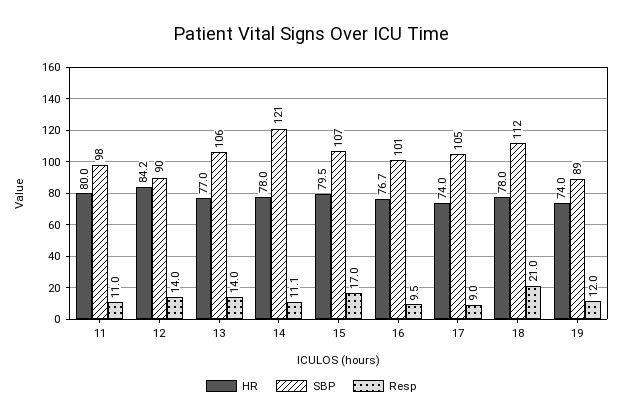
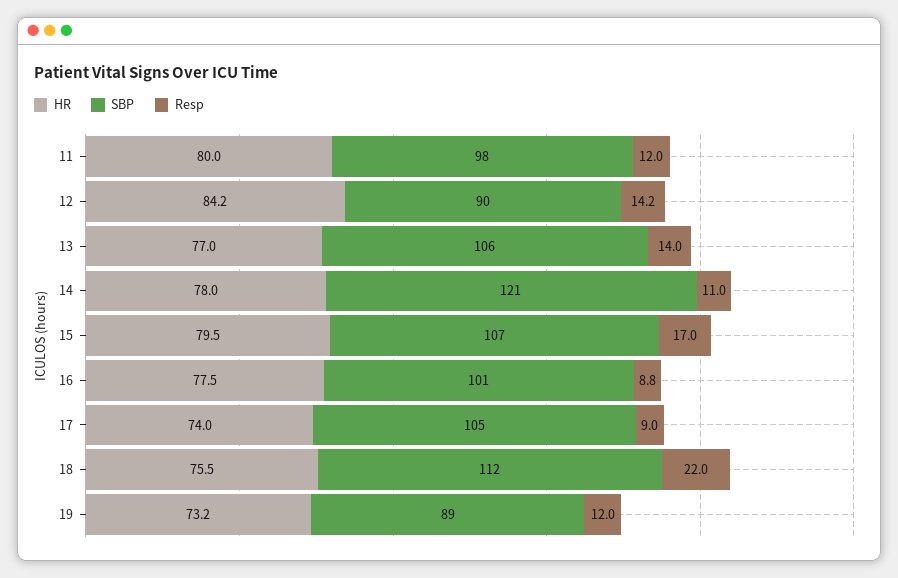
  {
    "HR": {
      "11": 80,
      "12": 84.2,
      "13": 77,
      "14": 78,
      "15": 79.5,
-     "16": 76.7,
+     "16": 77.5,
      "17": 74,
-     "18": 78,
+     "18": 75.5,
-     "19": 74
+     "19": 73.2
    },
    "SBP": {
      "11": 98,
      "12": 90,
      "13": 106,
      "14": 121,
      "15": 107,
      "16": 101,
      "17": 105,
      "18": 112,
      "19": 89
    },
    "Resp": {
-     "11": 11,
+     "11": 12,
-     "12": 14,
+     "12": 14.2,
      "13": 14,
-     "14": 11.1,
+     "14": 11,
      "15": 17,
-     "16": 9.5,
+     "16": 8.8,
      "17": 9,
-     "18": 21,
+     "18": 22,
      "19": 12
    }
  }

